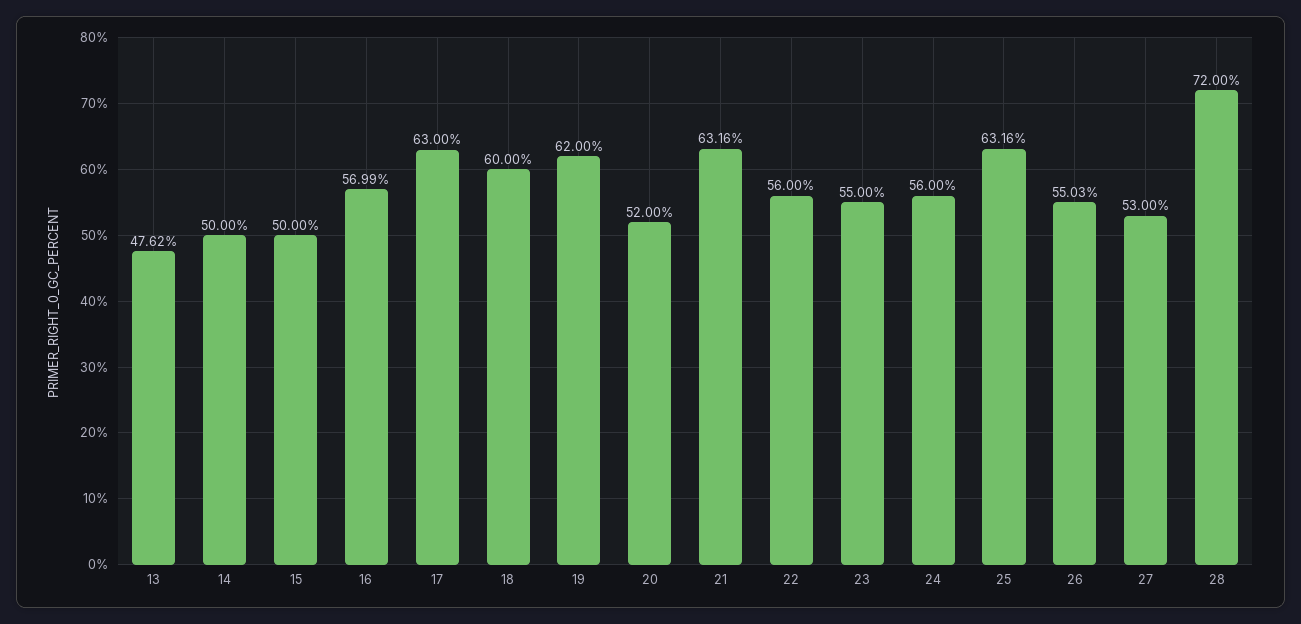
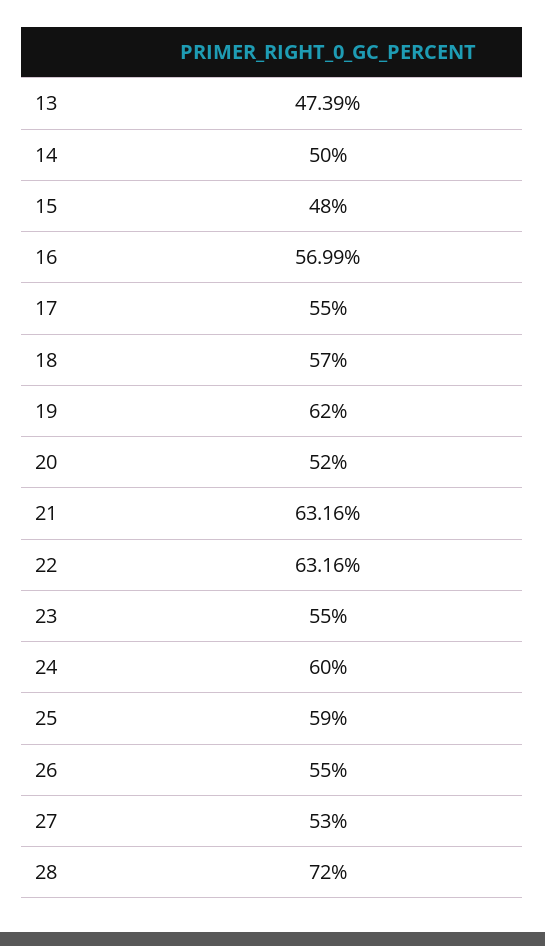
  {
-   "13": 47.62,
+   "13": 47.39,
    "14": 50,
-   "15": 50,
+   "15": 48,
    "16": 56.99,
-   "17": 63,
+   "17": 55,
-   "18": 60,
+   "18": 57,
    "19": 62,
    "20": 52,
    "21": 63.16,
-   "22": 56,
+   "22": 63.16,
    "23": 55,
-   "24": 56,
+   "24": 60,
-   "25": 63.16,
+   "25": 59,
-   "26": 55.03,
+   "26": 55,
    "27": 53,
    "28": 72
  }

